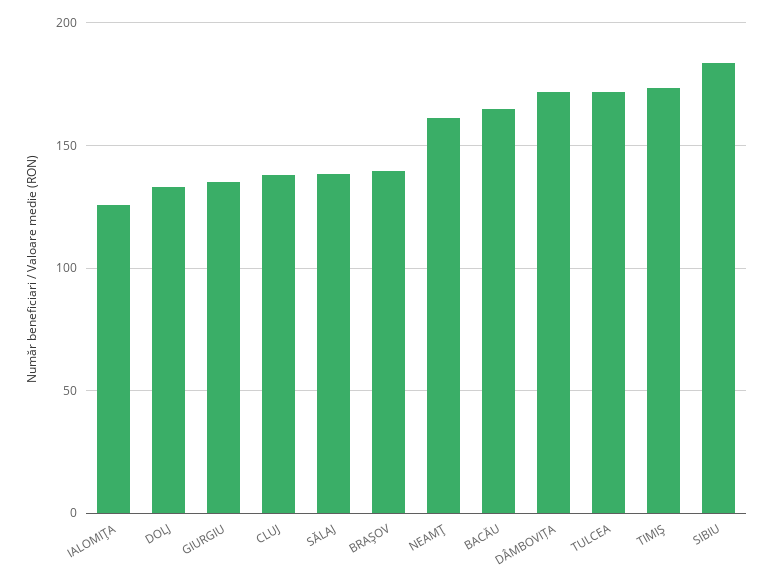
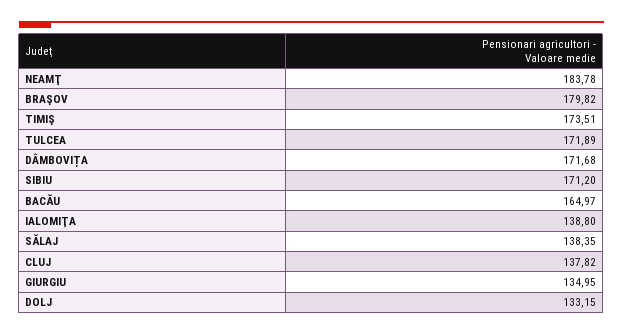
  {
-   "IALOMIŢA": 125,
+   "IALOMIŢA": 138.8,
    "DOLJ": 133.15,
    "GIURGIU": 134.95,
    "CLUJ": 137.82,
    "SĂLAJ": 138.35,
-   "BRAŞOV": 140,
+   "BRAŞOV": 179.82,
-   "NEAMŢ": 160,
+   "NEAMŢ": 183.78,
    "BACĂU": 164.97,
    "DÂMBOVIȚA": 171.68,
    "TULCEA": 171.89,
    "TIMIŞ": 173.51,
-   "SIBIU": 185
+   "SIBIU": 171.2
  }

